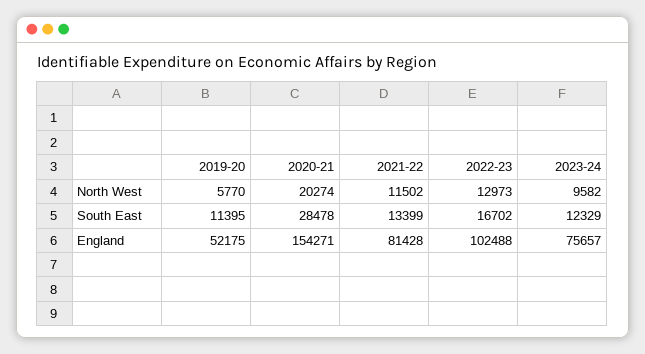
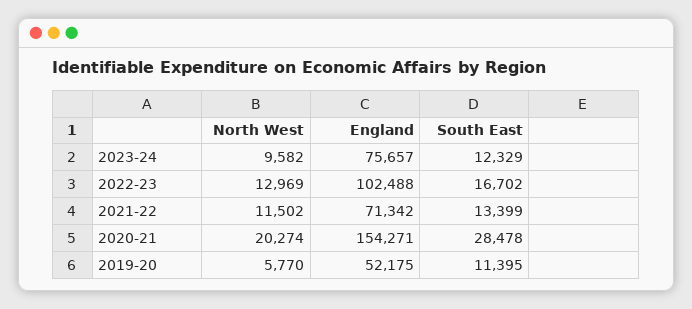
  {
    "2019-20": {
      "North West": 5770,
      "South East": 11395,
      "England": 52175
    },
    "2020-21": {
      "North West": 20274,
      "South East": 28478,
      "England": 154271
    },
    "2021-22": {
      "North West": 11502,
      "South East": 13399,
-     "England": 81428
+     "England": 71342
    },
    "2022-23": {
-     "North West": 12973,
+     "North West": 12969,
      "South East": 16702,
      "England": 102488
    },
    "2023-24": {
      "North West": 9582,
      "South East": 12329,
      "England": 75657
    }
  }

